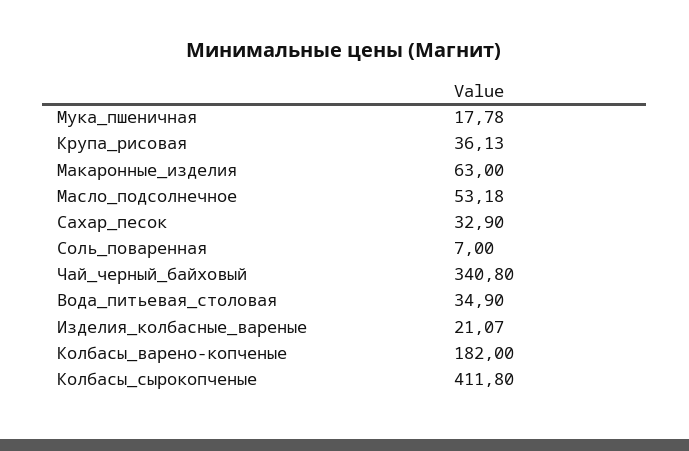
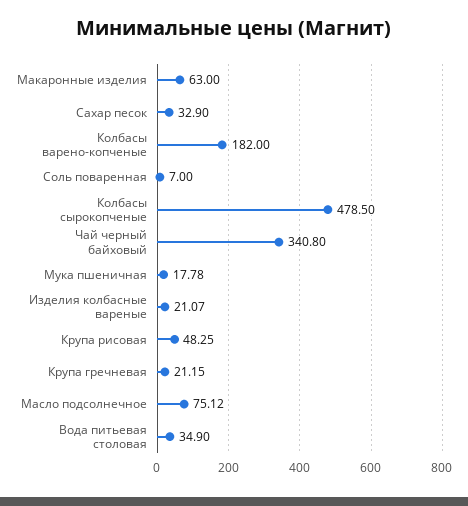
  {
    "Мука_пшеничная": 17.78,
-   "Крупа_рисовая": 36.13,
+   "Крупа_рисовая": 48.25,
    "Макаронные_изделия": 63,
-   "Масло_подсолнечное": 53.18,
+   "Масло_подсолнечное": 75.12,
    "Сахар_песок": 32.9,
    "Соль_поваренная": 7,
    "Чай_черный_байховый": 340.8,
    "Вода_питьевая_столовая": 34.9,
    "Изделия_колбасные_вареные": 21.07,
    "Колбасы_варено-копченые": 182,
-   "Колбасы_сырокопченые": 411.8
+   "Колбасы_сырокопченые": 478.5,
+   "Крупа гречневая": 21.15
  }

